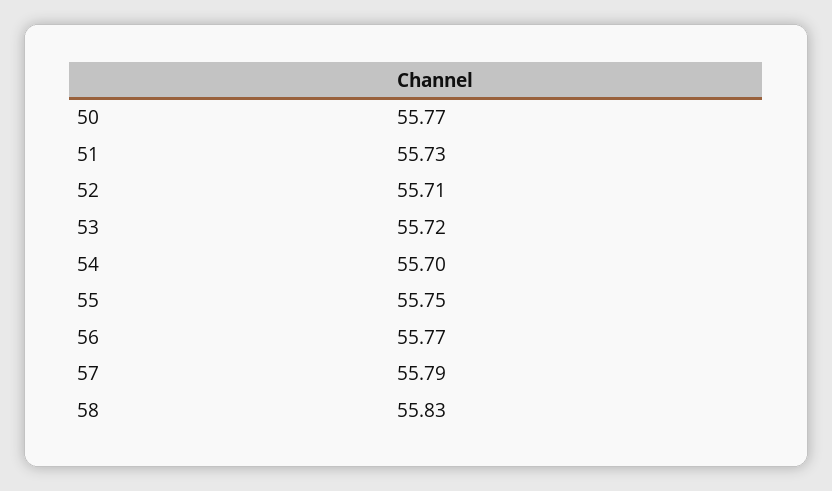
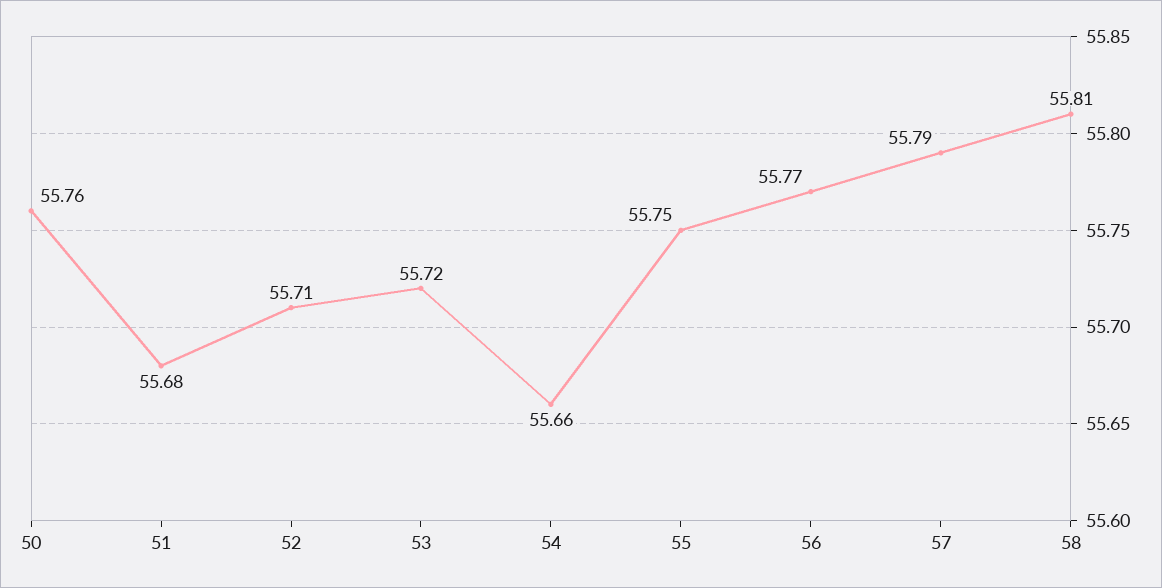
  {
-   "50": 55.77,
+   "50": 55.76,
-   "51": 55.73,
+   "51": 55.68,
    "52": 55.71,
    "53": 55.72,
-   "54": 55.7,
+   "54": 55.66,
    "55": 55.75,
    "56": 55.77,
    "57": 55.79,
-   "58": 55.83
+   "58": 55.81
  }

